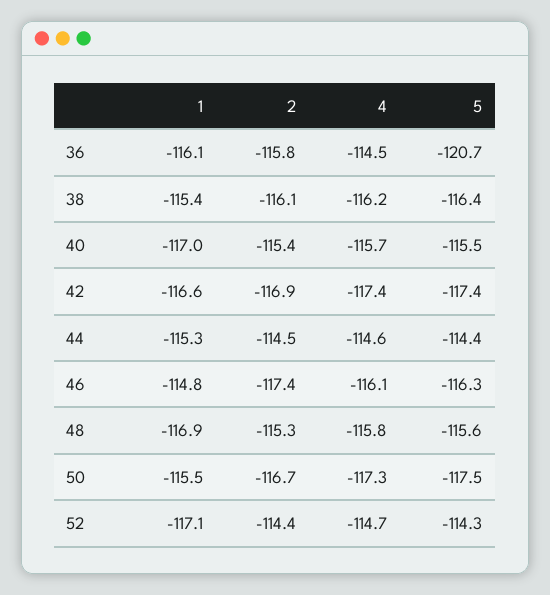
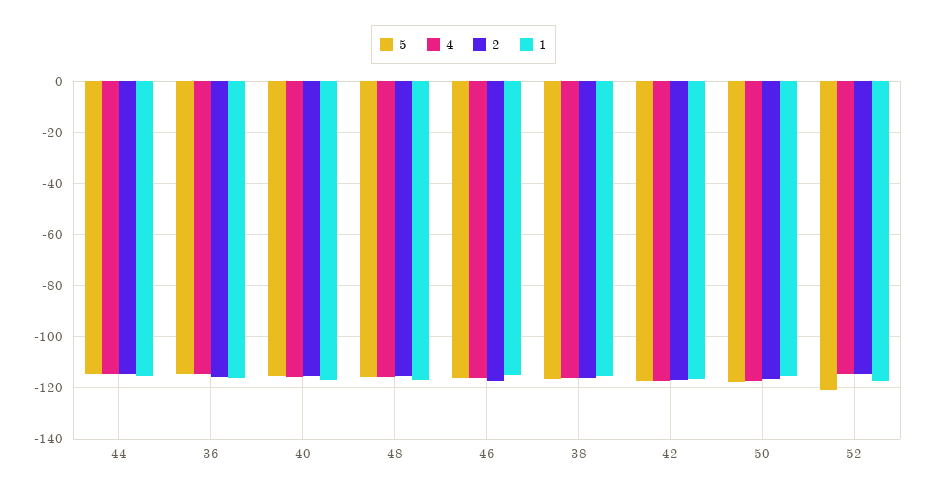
  {
    "1": {
      "36": -116.1,
      "38": -115.4,
      "40": -117,
      "42": -116.6,
      "44": -115.3,
      "46": -114.8,
      "48": -116.9,
      "50": -115.5,
      "52": -117.1
    },
    "2": {
      "36": -115.8,
      "38": -116.1,
      "40": -115.4,
      "42": -116.9,
      "44": -114.5,
      "46": -117.4,
      "48": -115.3,
      "50": -116.7,
      "52": -114.4
    },
    "4": {
      "36": -114.5,
      "38": -116.2,
      "40": -115.7,
      "42": -117.4,
      "44": -114.6,
      "46": -116.1,
      "48": -115.8,
      "50": -117.3,
      "52": -114.7
    },
    "5": {
-     "36": -120.7,
+     "36": -115,
      "38": -116.4,
      "40": -115.5,
      "42": -117.4,
      "44": -114.4,
      "46": -116.3,
      "48": -115.6,
      "50": -117.5,
-     "52": -114.3
+     "52": -120
    }
  }

